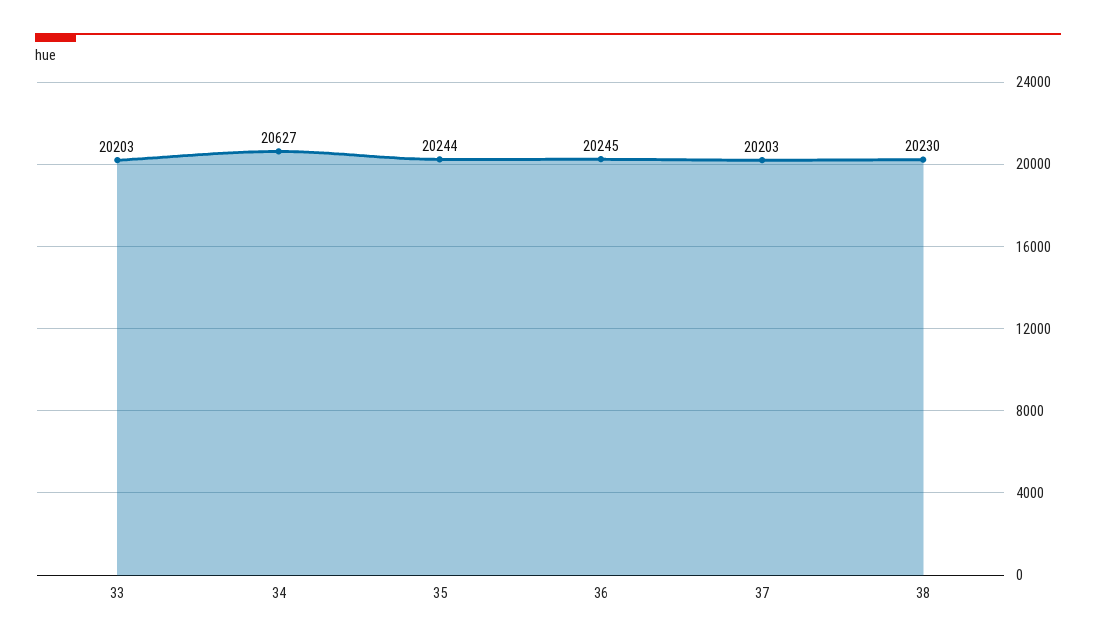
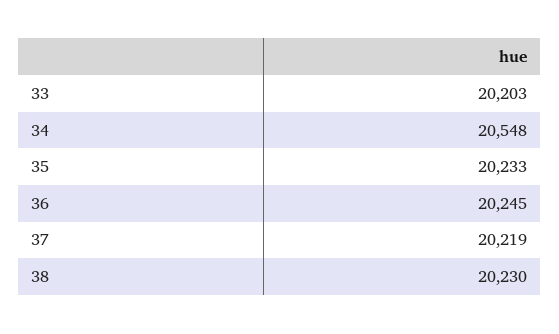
  {
    "33": 20203,
-   "34": 20627,
+   "34": 20548,
-   "35": 20244,
+   "35": 20233,
    "36": 20245,
-   "37": 20203,
+   "37": 20219,
    "38": 20230
  }

